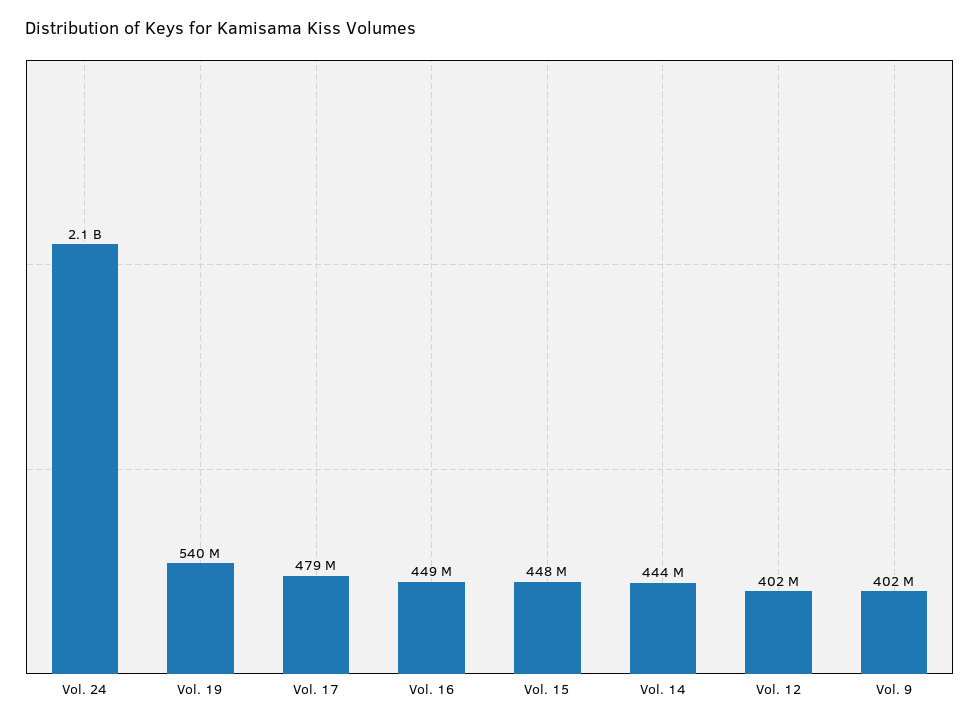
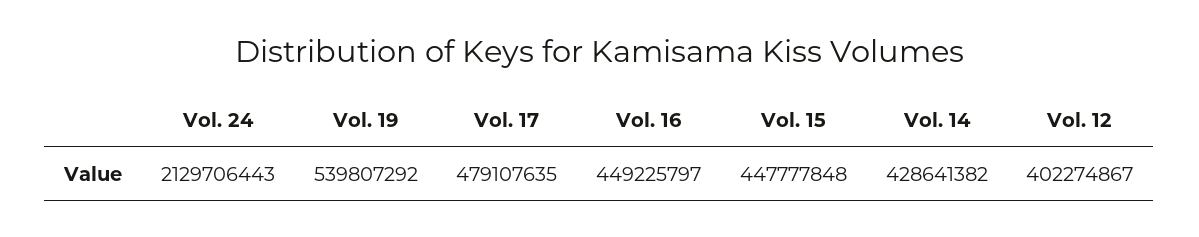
  {
    "Vol. 24": 2129706443,
    "Vol. 19": 539807292,
    "Vol. 17": 479107635,
    "Vol. 16": 449225797,
    "Vol. 15": 447777848,
-   "Vol. 14": 444000000,
+   "Vol. 14": 428641382,
-   "Vol. 12": 402274867,
+   "Vol. 12": 402274867
-   "Vol. 9": 402000000
  }

